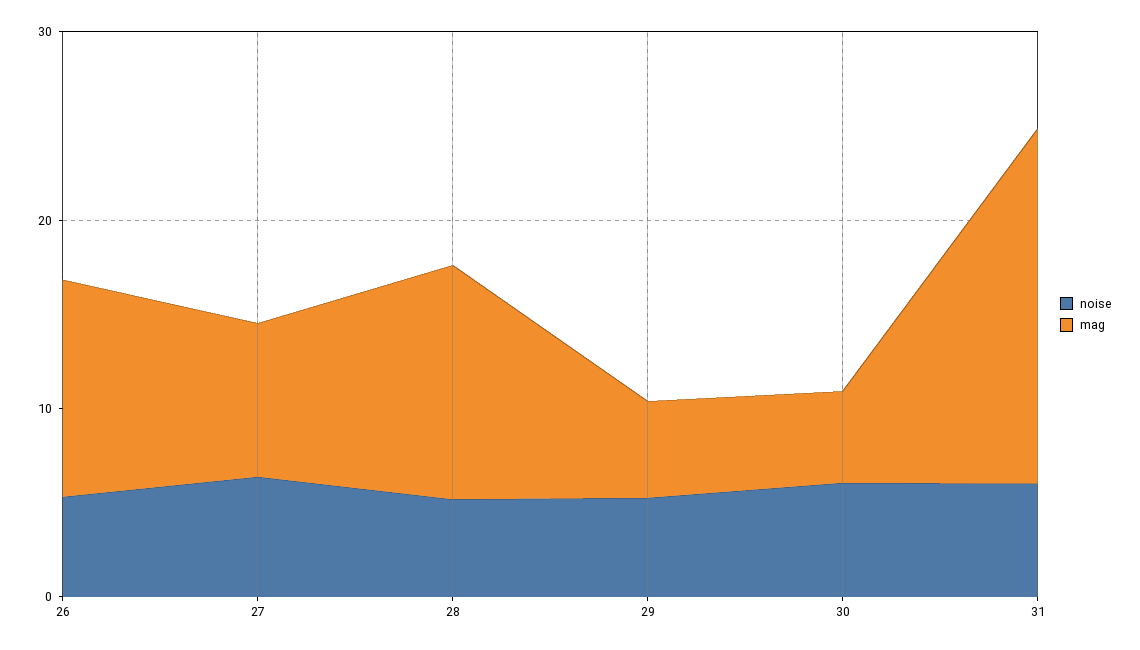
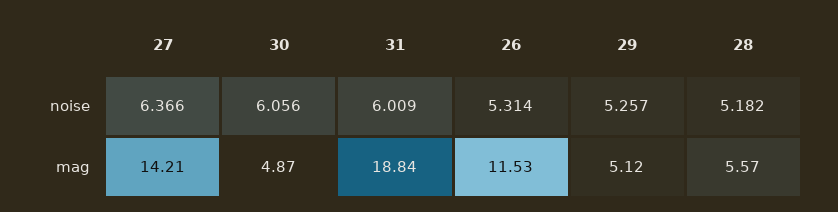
  {
    "noise": {
      "26": 5.314,
      "27": 6.366,
      "28": 5.182,
      "29": 5.257,
      "30": 6.056,
      "31": 6.009
    },
    "mag": {
      "26": 11.53,
-     "27": 8,
+     "27": 14.21,
-     "28": 12,
+     "28": 5.57,
      "29": 5.12,
      "30": 4.87,
      "31": 18.84
    }
  }

